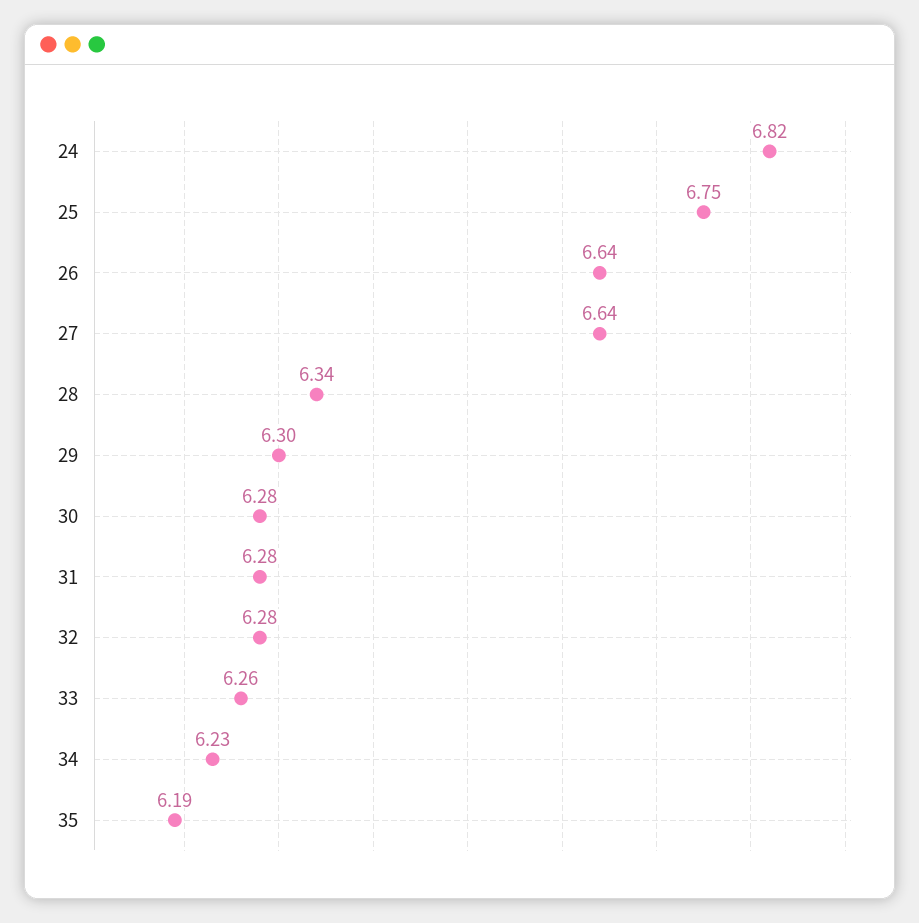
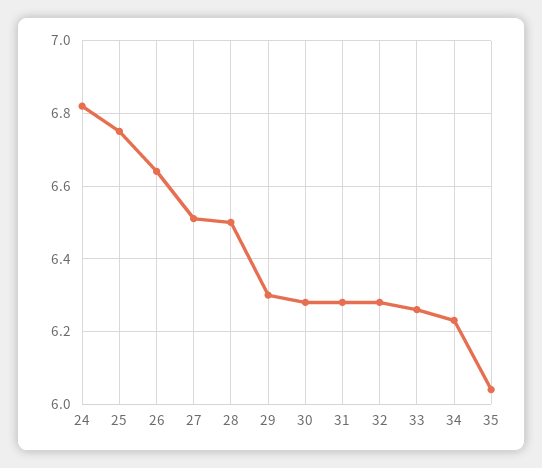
  {
    "24": 6.82,
    "25": 6.75,
    "26": 6.64,
-   "27": 6.64,
+   "27": 6.5,
-   "28": 6.34,
+   "28": 6.5,
    "29": 6.3,
    "30": 6.28,
    "31": 6.28,
    "32": 6.28,
    "33": 6.26,
    "34": 6.23,
-   "35": 6.19
+   "35": 6.05
  }

